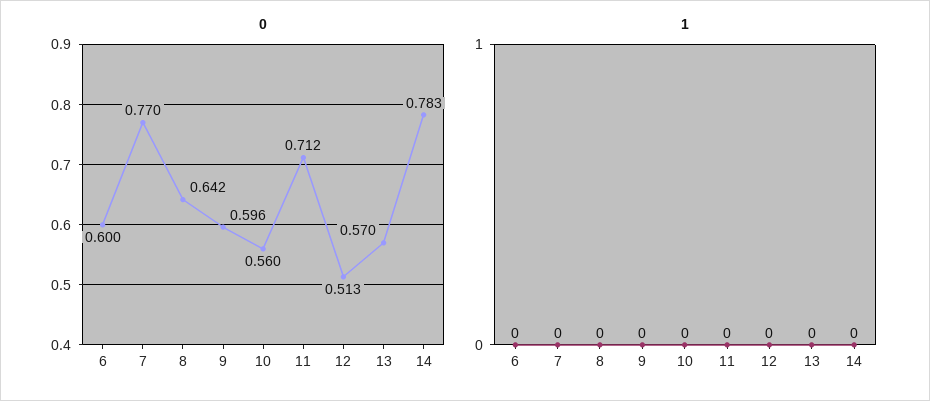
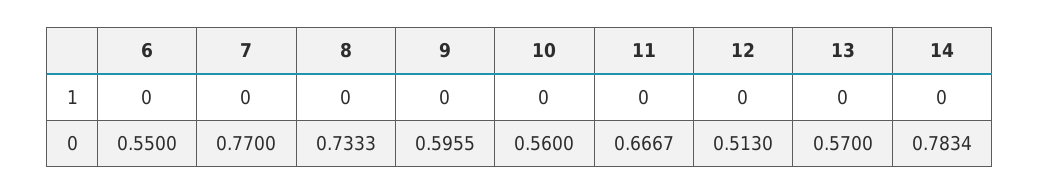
  {
    "0": {
-     "6": 0.6,
+     "6": 0.55,
      "7": 0.77,
-     "8": 0.642,
+     "8": 0.7333,
      "9": 0.5955,
      "10": 0.56,
-     "11": 0.712,
+     "11": 0.6667,
      "12": 0.513,
      "13": 0.57,
      "14": 0.7834
    },
    "1": {
      "6": 0,
      "7": 0,
      "8": 0,
      "9": 0,
      "10": 0,
      "11": 0,
      "12": 0,
      "13": 0,
      "14": 0
    }
  }

